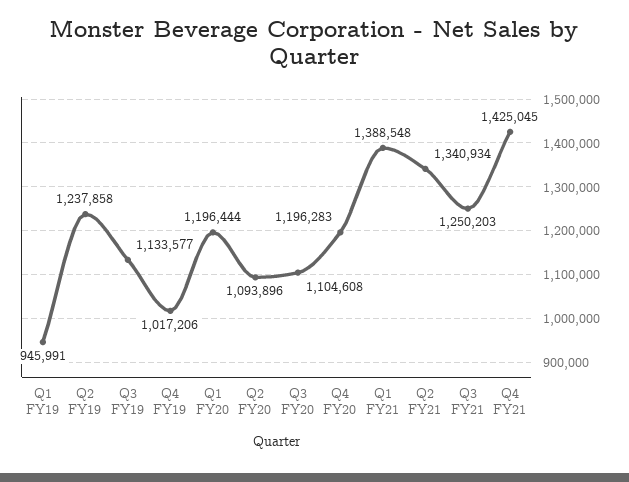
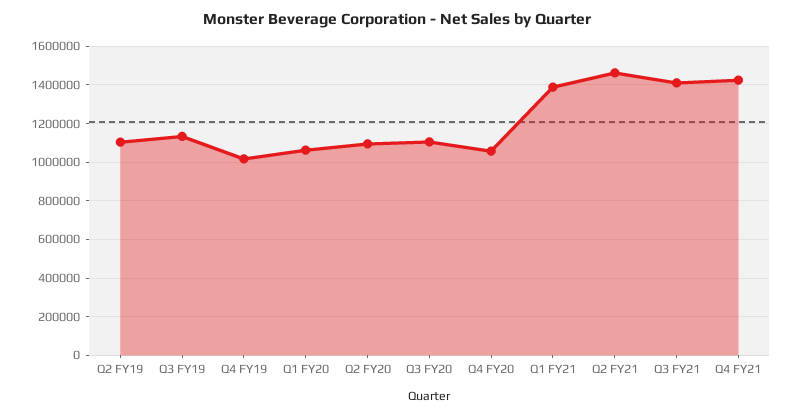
  {
-   "Q1 FY19": 945991,
-   "Q2 FY19": 1237858,
+   "Q2 FY19": 1100000,
    "Q3 FY19": 1133577,
    "Q4 FY19": 1017206,
-   "Q1 FY20": 1196444,
+   "Q1 FY20": 1050000,
    "Q2 FY20": 1093896,
    "Q3 FY20": 1104608,
-   "Q4 FY20": 1196283,
+   "Q4 FY20": 1050000,
    "Q1 FY21": 1388548,
-   "Q2 FY21": 1340934,
+   "Q2 FY21": 1450000,
-   "Q3 FY21": 1250203,
+   "Q3 FY21": 1400000,
    "Q4 FY21": 1425045
  }

